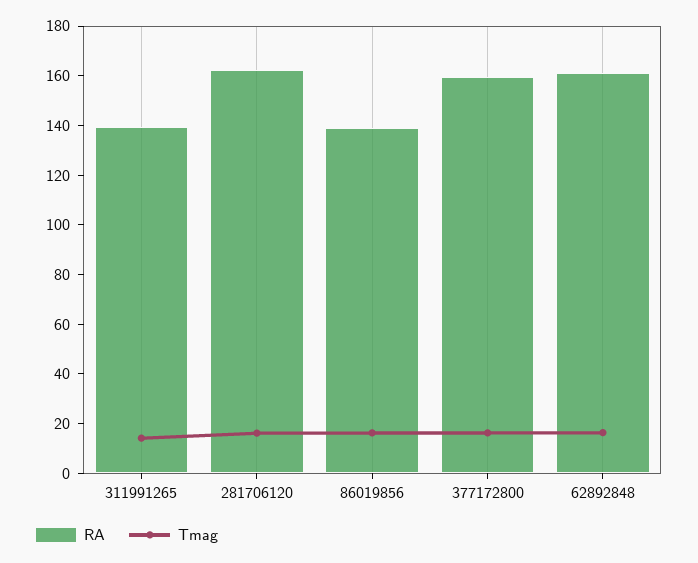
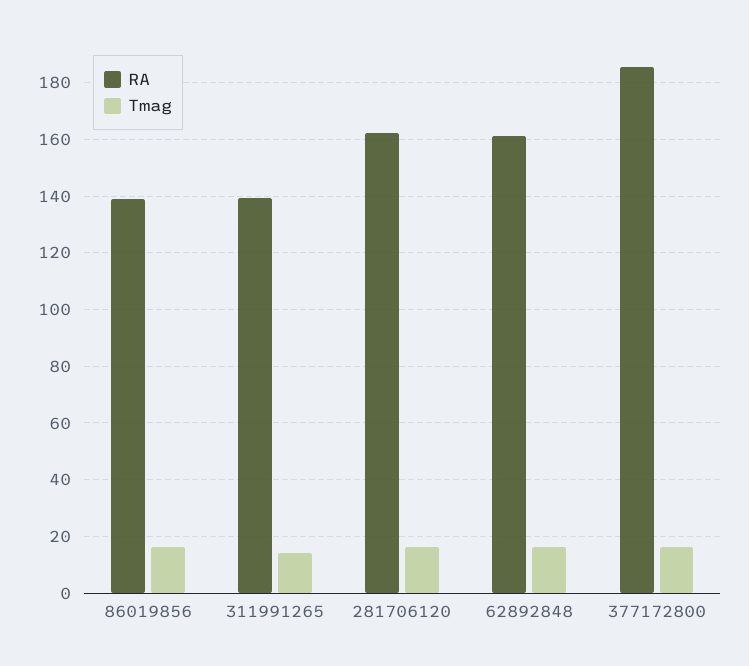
  {
    "RA": {
      "311991265": 140,
      "281706120": 162.5,
      "86019856": 140,
-     "377172800": 160,
+     "377172800": 185,
      "62892848": 162.5
    },
    "Tmag": {
      "311991265": 15,
      "281706120": 15,
      "86019856": 17.5,
      "377172800": 17.5,
      "62892848": 17.5
    }
  }

